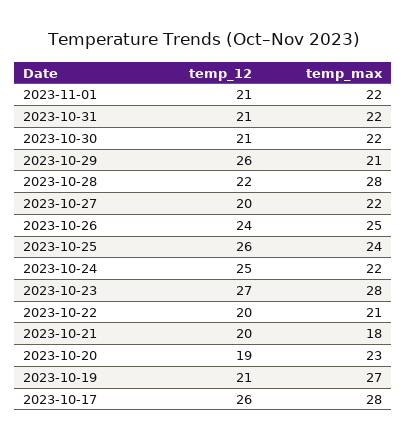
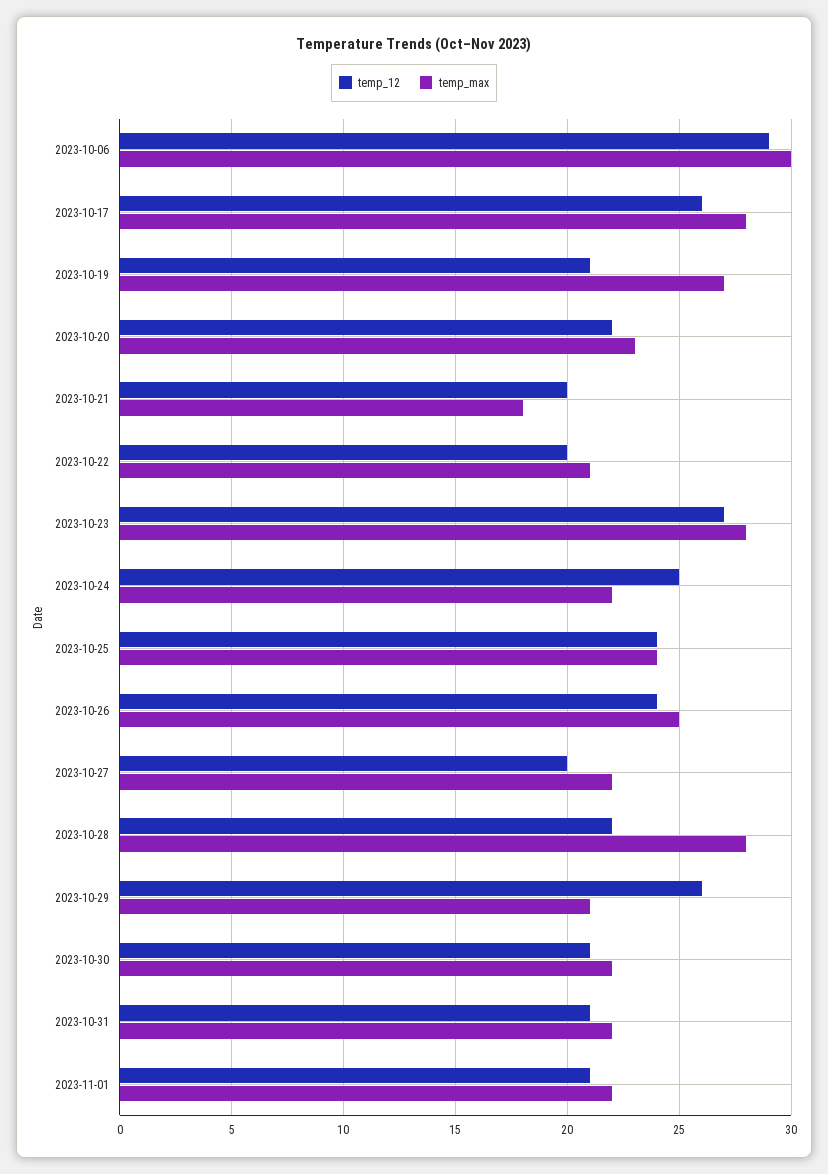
  {
    "temp_12": {
      "2023-11-01": 21,
      "2023-10-31": 21,
      "2023-10-30": 21,
      "2023-10-29": 26,
      "2023-10-28": 22,
      "2023-10-27": 20,
      "2023-10-26": 24,
-     "2023-10-25": 26,
+     "2023-10-25": 24,
      "2023-10-24": 25,
      "2023-10-23": 27,
      "2023-10-22": 20,
      "2023-10-21": 20,
-     "2023-10-20": 19,
+     "2023-10-20": 22,
      "2023-10-19": 21,
-     "2023-10-17": 26
+     "2023-10-17": 26,
+     "2023-10-06": 29
    },
    "temp_max": {
      "2023-11-01": 22,
      "2023-10-31": 22,
      "2023-10-30": 22,
      "2023-10-29": 21,
      "2023-10-28": 28,
      "2023-10-27": 22,
      "2023-10-26": 25,
      "2023-10-25": 24,
      "2023-10-24": 22,
      "2023-10-23": 28,
      "2023-10-22": 21,
      "2023-10-21": 18,
      "2023-10-20": 23,
      "2023-10-19": 27,
-     "2023-10-17": 28
+     "2023-10-17": 28,
+     "2023-10-06": 30
    }
  }

